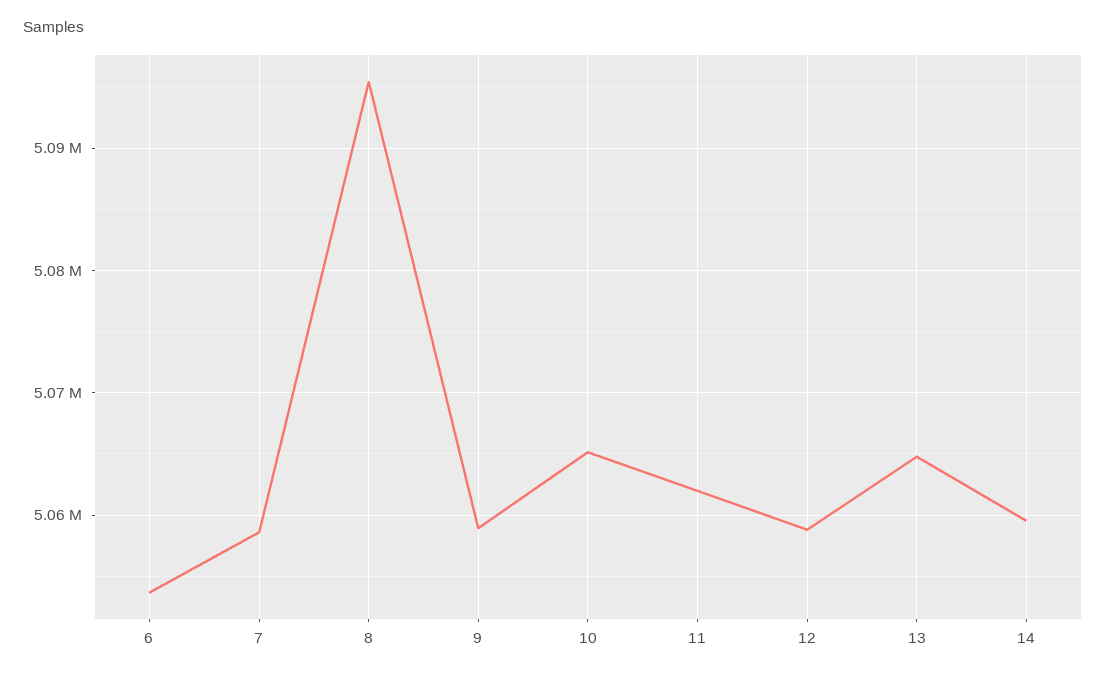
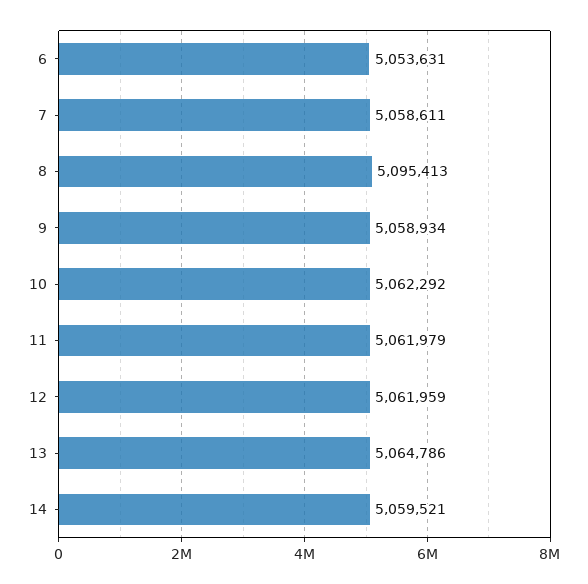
  {
    "6": 5053631,
    "7": 5058611,
    "8": 5095413,
    "9": 5058934,
-   "10": 5065000,
+   "10": 5062292,
    "11": 5061979,
-   "12": 5059000,
+   "12": 5061959,
    "13": 5064786,
    "14": 5059521
  }

